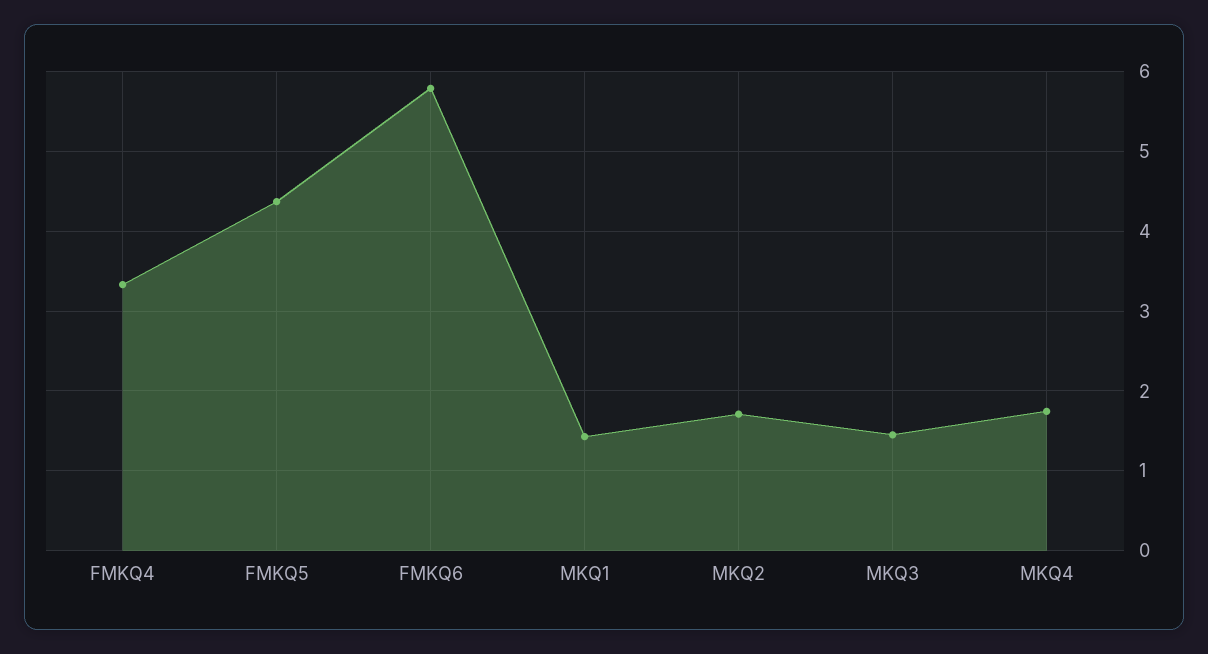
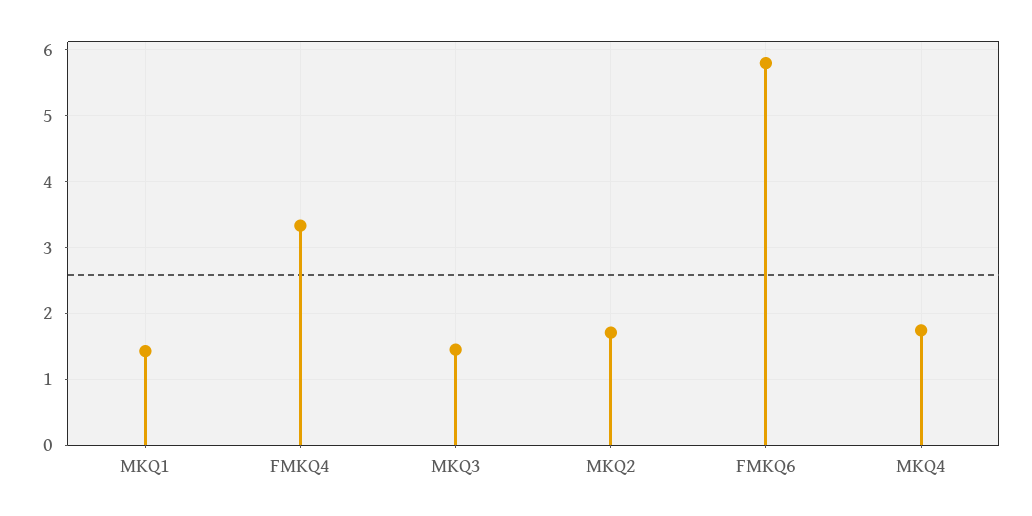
  {
    "FMKQ4": 3.3,
-   "FMKQ5": 4.4,
    "FMKQ6": 5.8,
    "MKQ1": 1.4,
    "MKQ2": 1.7,
    "MKQ3": 1.5,
    "MKQ4": 1.7
  }

